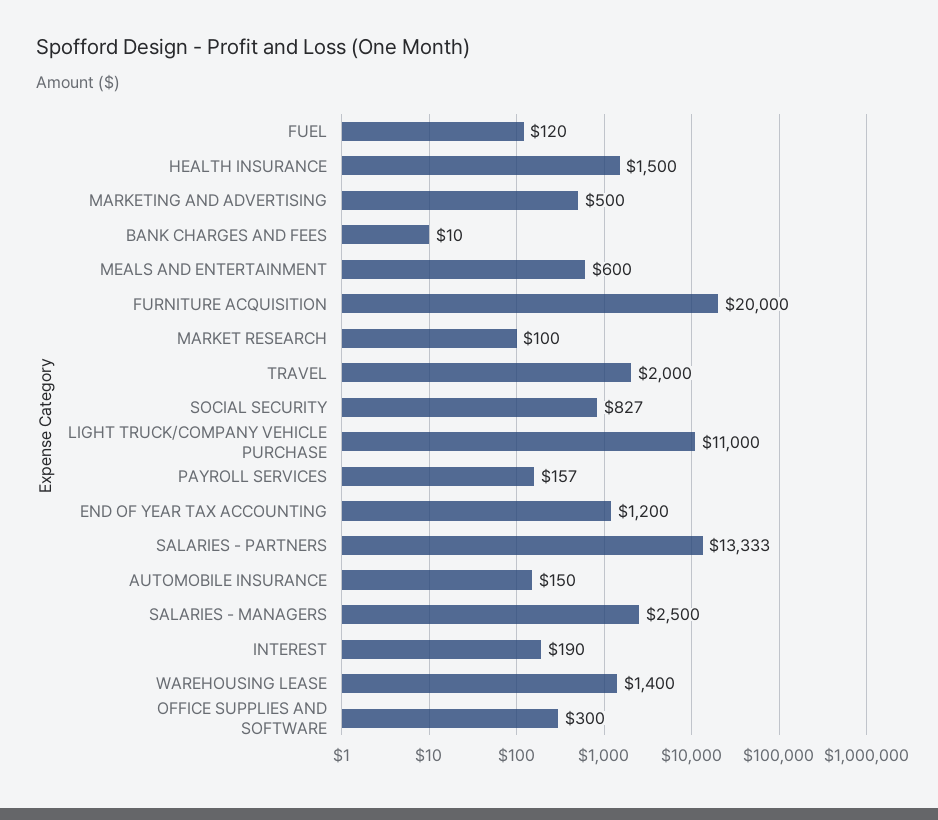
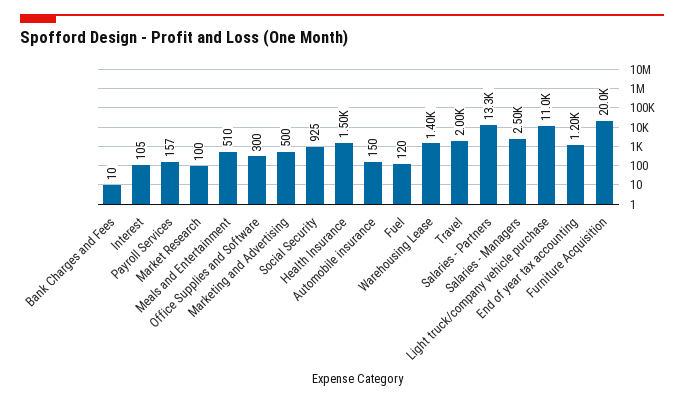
  {
    "FUEL": 120,
    "HEALTH INSURANCE": 1500,
    "MARKETING AND ADVERTISING": 500,
    "BANK CHARGES AND FEES": 10,
-   "MEALS AND ENTERTAINMENT": 600,
+   "MEALS AND ENTERTAINMENT": 510,
    "FURNITURE ACQUISITION": 20000,
    "MARKET RESEARCH": 100,
    "TRAVEL": 2000,
-   "SOCIAL SECURITY": 827,
+   "SOCIAL SECURITY": 925,
    "LIGHT TRUCK/COMPANY VEHICLE PURCHASE": 11000,
    "PAYROLL SERVICES": 157,
    "END OF YEAR TAX ACCOUNTING": 1200,
    "SALARIES - PARTNERS": 13333,
    "AUTOMOBILE INSURANCE": 150,
    "SALARIES - MANAGERS": 2500,
-   "INTEREST": 190,
+   "INTEREST": 105,
    "WAREHOUSING LEASE": 1400,
    "OFFICE SUPPLIES AND SOFTWARE": 300
  }

